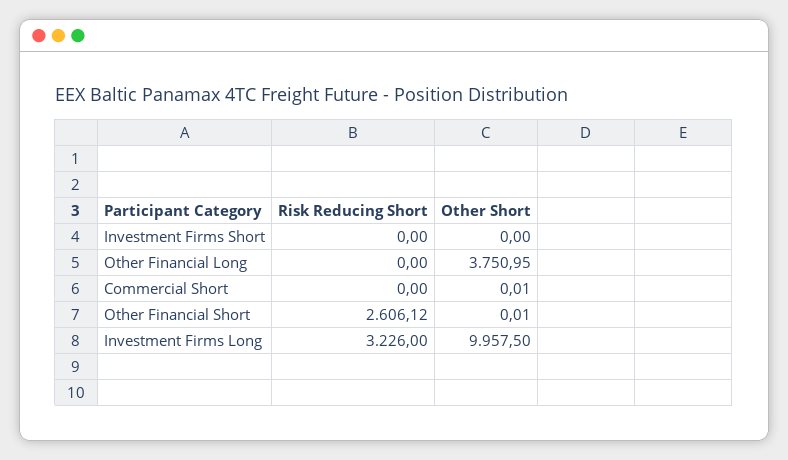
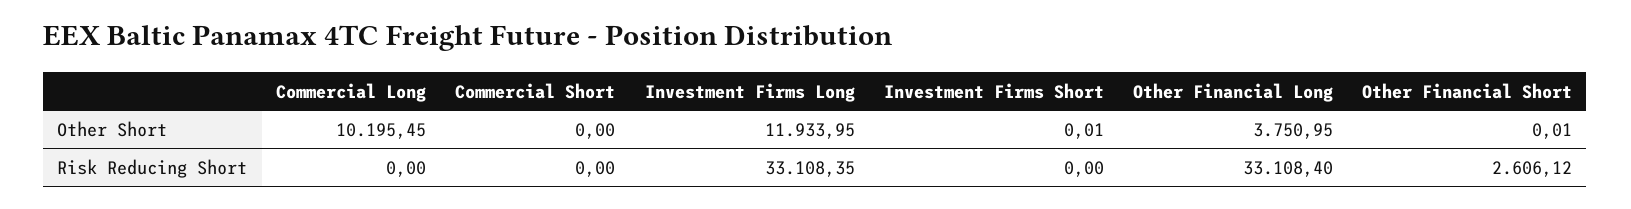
  {
    "Risk Reducing Short": {
      "Investment Firms Short": 0,
-     "Other Financial Long": 0,
+     "Other Financial Long": 33108.4,
      "Commercial Short": 0,
      "Other Financial Short": 2606.12,
-     "Investment Firms Long": 3226
+     "Investment Firms Long": 33108.35,
+     "Commercial Long": 0
    },
    "Other Short": {
-     "Investment Firms Short": 0,
+     "Investment Firms Short": 0.01,
      "Other Financial Long": 3750.95,
-     "Commercial Short": 0.01,
+     "Commercial Short": 0,
      "Other Financial Short": 0.01,
-     "Investment Firms Long": 9957.5
+     "Investment Firms Long": 11933.95,
+     "Commercial Long": 10195.45
    }
  }

